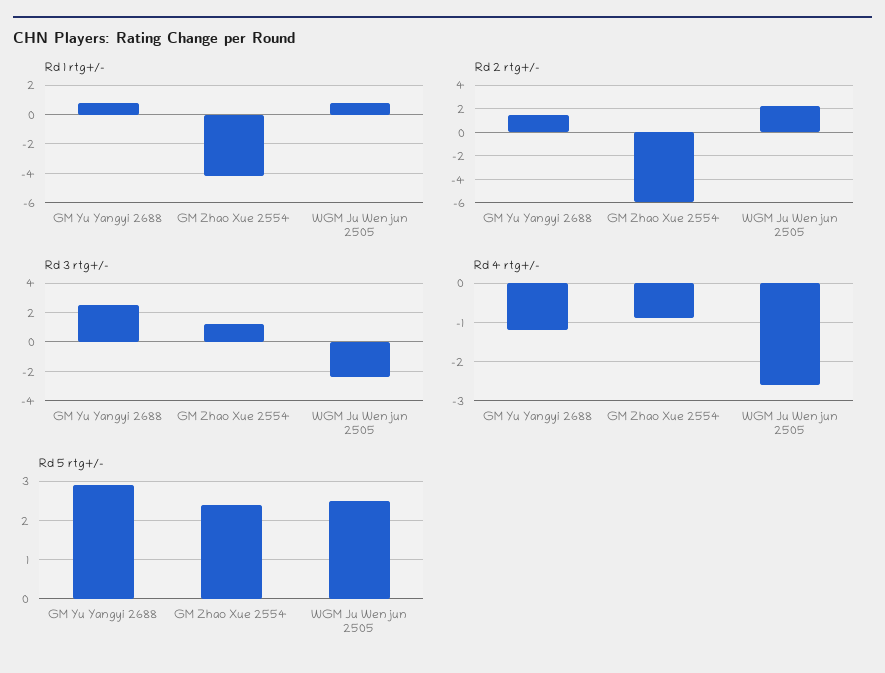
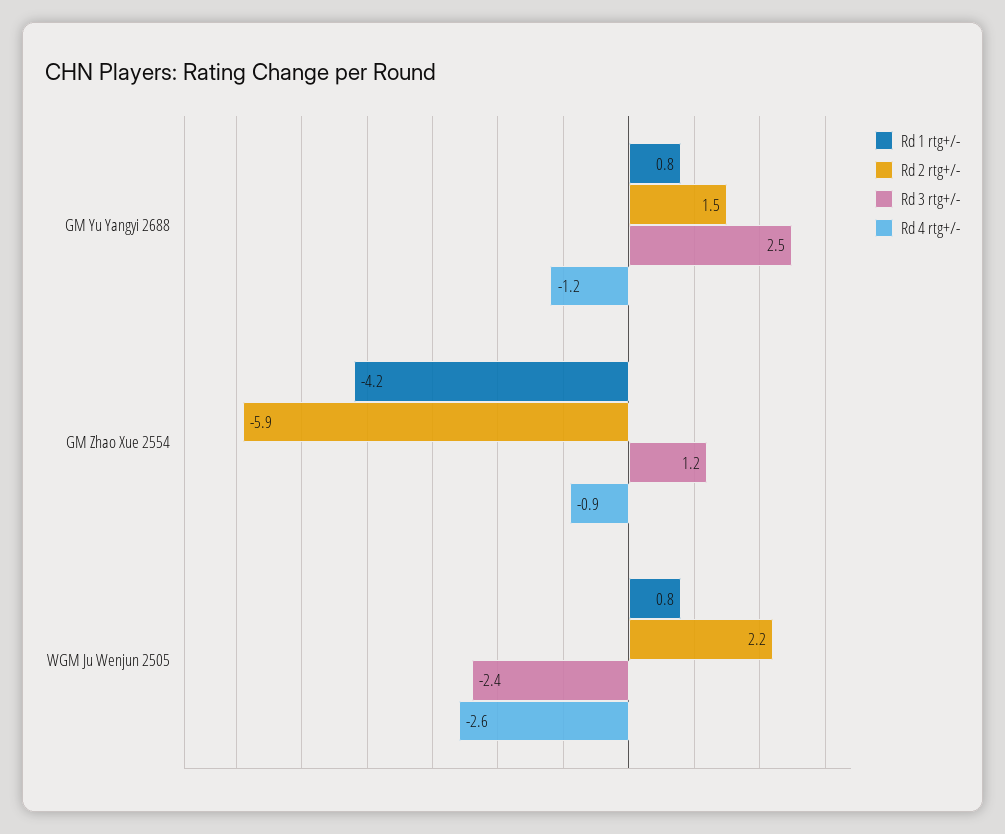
  {
    "Rd 1 rtg+/-": {
      "GM Yu Yangyi 2688": 0.8,
      "GM Zhao Xue 2554": -4.2,
      "WGM Ju Wenjun 2505": 0.8
    },
    "Rd 2 rtg+/-": {
      "GM Yu Yangyi 2688": 1.5,
      "GM Zhao Xue 2554": -5.9,
      "WGM Ju Wenjun 2505": 2.2
    },
    "Rd 3 rtg+/-": {
      "GM Yu Yangyi 2688": 2.5,
      "GM Zhao Xue 2554": 1.2,
      "WGM Ju Wenjun 2505": -2.4
    },
    "Rd 4 rtg+/-": {
      "GM Yu Yangyi 2688": -1.2,
      "GM Zhao Xue 2554": -0.9,
      "WGM Ju Wenjun 2505": -2.6
-   },
+   }
-   "Rd 5 rtg+/-": {
-     "GM Yu Yangyi 2688": 3,
-     "GM Zhao Xue 2554": 2.5,
-     "WGM Ju Wenjun 2505": 2.5
-   }
  }

